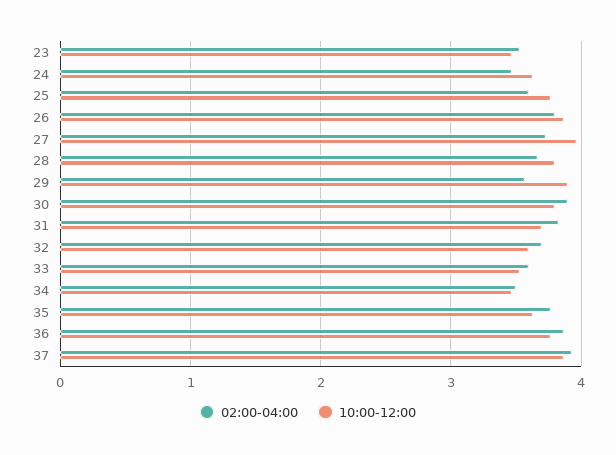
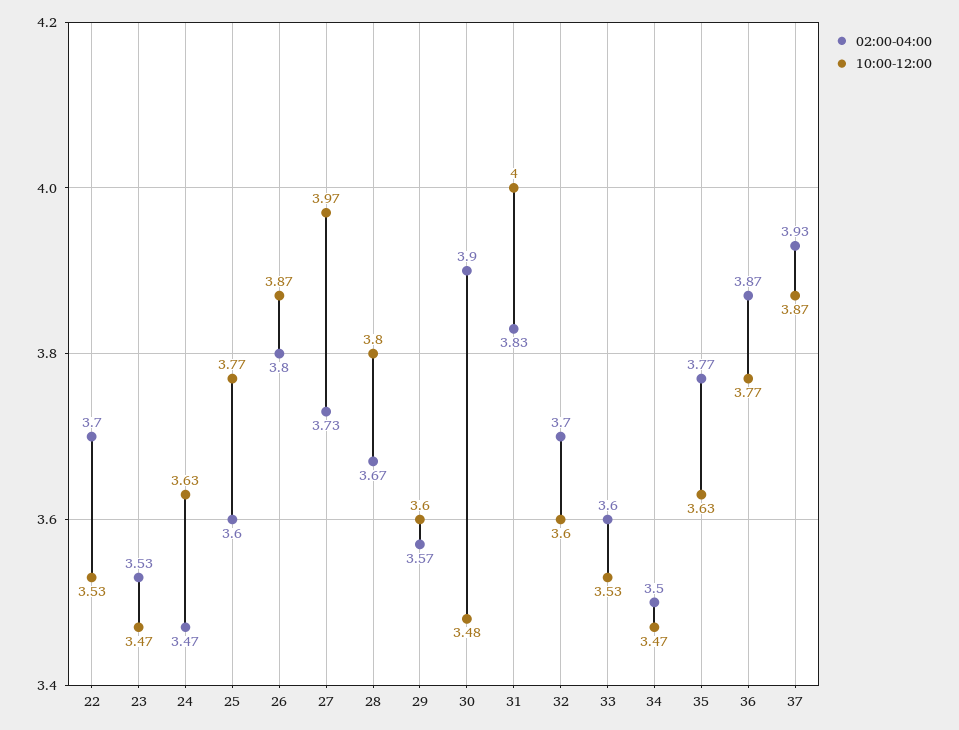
  {
    "02:00-04:00": {
      "23": 3.53,
      "24": 3.47,
      "25": 3.6,
      "26": 3.8,
      "27": 3.73,
      "28": 3.67,
      "29": 3.57,
      "30": 3.9,
      "31": 3.83,
      "32": 3.7,
      "33": 3.6,
      "34": 3.5,
      "35": 3.77,
      "36": 3.87,
-     "37": 3.93
+     "37": 3.93,
+     "22": 3.7
    },
    "10:00-12:00": {
      "23": 3.47,
      "24": 3.63,
      "25": 3.77,
      "26": 3.87,
      "27": 3.97,
      "28": 3.8,
-     "29": 3.9,
+     "29": 3.6,
-     "30": 3.8,
+     "30": 3.48,
-     "31": 3.7,
+     "31": 4,
      "32": 3.6,
      "33": 3.53,
      "34": 3.47,
      "35": 3.63,
      "36": 3.77,
-     "37": 3.87
+     "37": 3.87,
+     "22": 3.53
    }
  }

